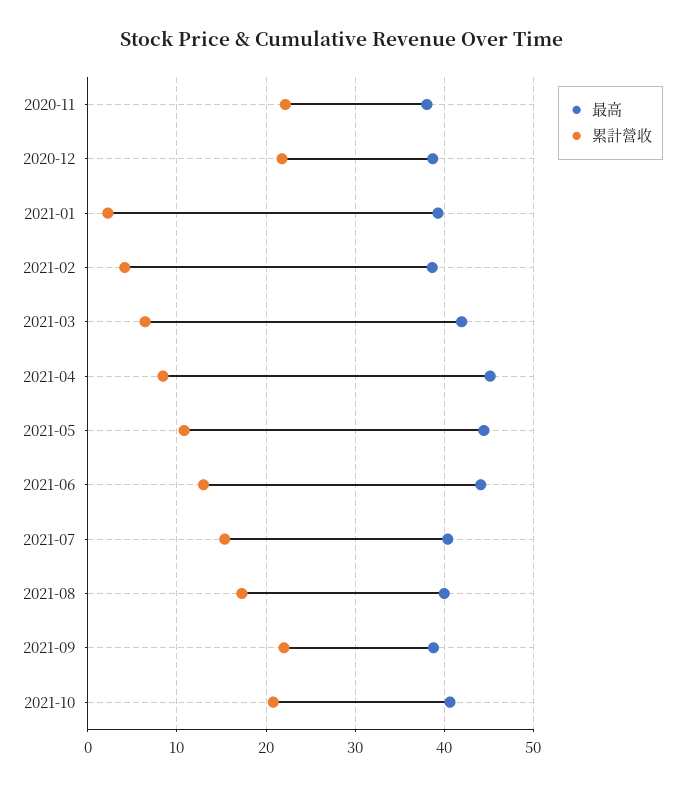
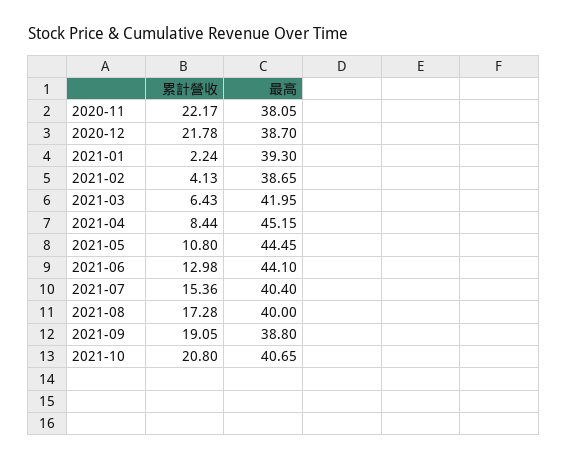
  {
    "最高": {
      "2020-11": 38.05,
      "2020-12": 38.7,
      "2021-01": 39.3,
      "2021-02": 38.65,
      "2021-03": 41.95,
      "2021-04": 45.15,
      "2021-05": 44.45,
      "2021-06": 44.1,
      "2021-07": 40.4,
      "2021-08": 40,
      "2021-09": 38.8,
      "2021-10": 40.65
    },
    "累計營收": {
      "2020-11": 22.17,
      "2020-12": 21.78,
      "2021-01": 2.24,
      "2021-02": 4.13,
      "2021-03": 6.43,
      "2021-04": 8.44,
      "2021-05": 10.8,
      "2021-06": 12.98,
      "2021-07": 15.36,
      "2021-08": 17.28,
-     "2021-09": 22,
+     "2021-09": 19.05,
      "2021-10": 20.8
    }
  }

